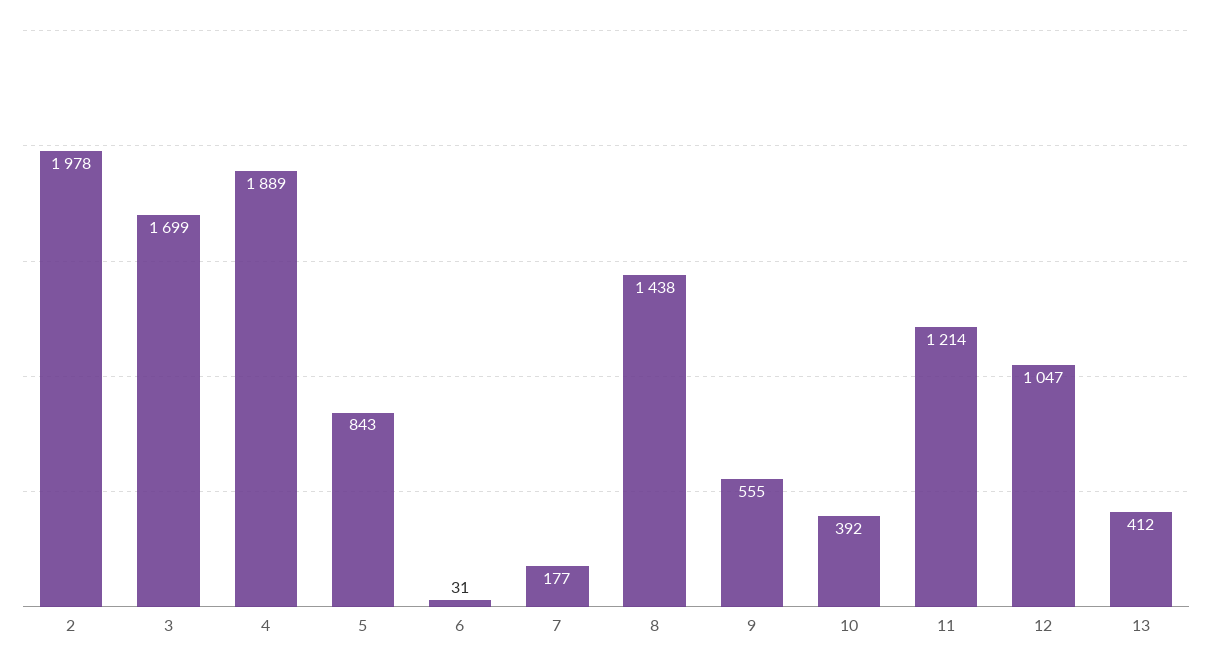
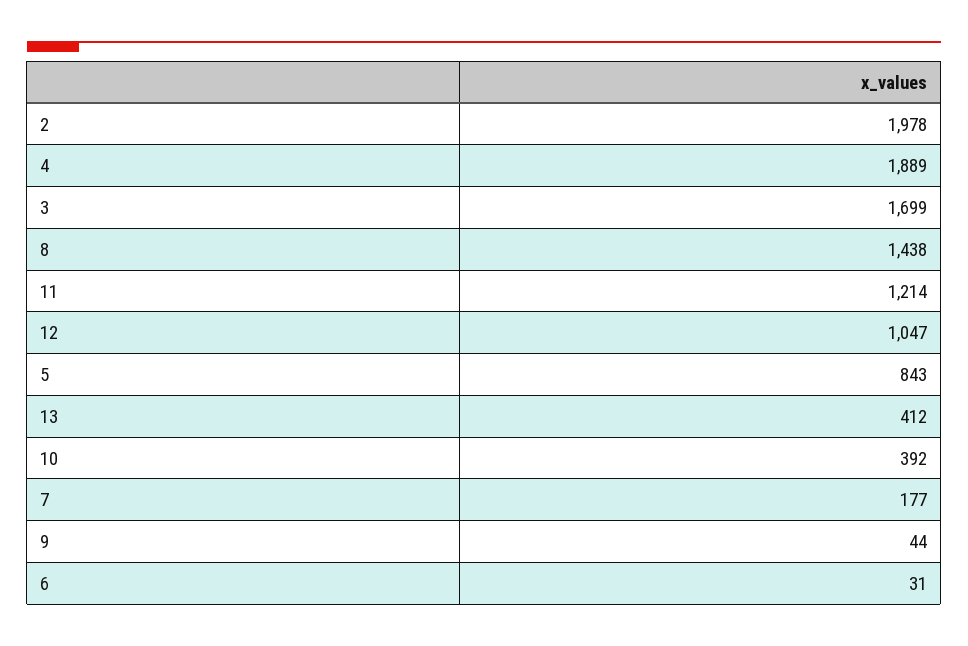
  {
    "2": 1978,
    "3": 1699,
    "4": 1889,
    "5": 843,
    "6": 31,
    "7": 177,
    "8": 1438,
-   "9": 555,
+   "9": 44,
    "10": 392,
    "11": 1214,
    "12": 1047,
    "13": 412
  }

